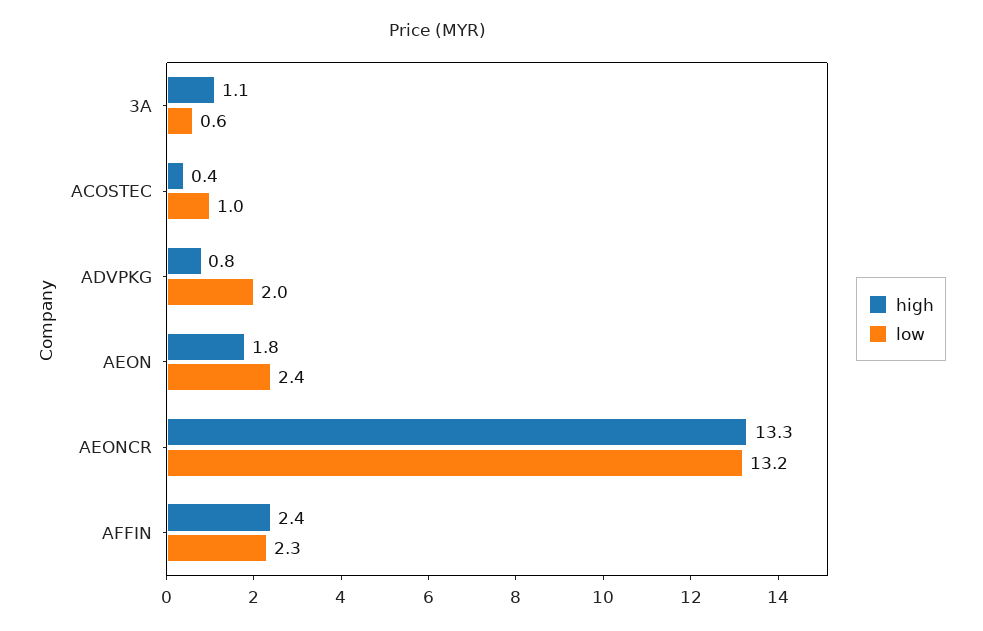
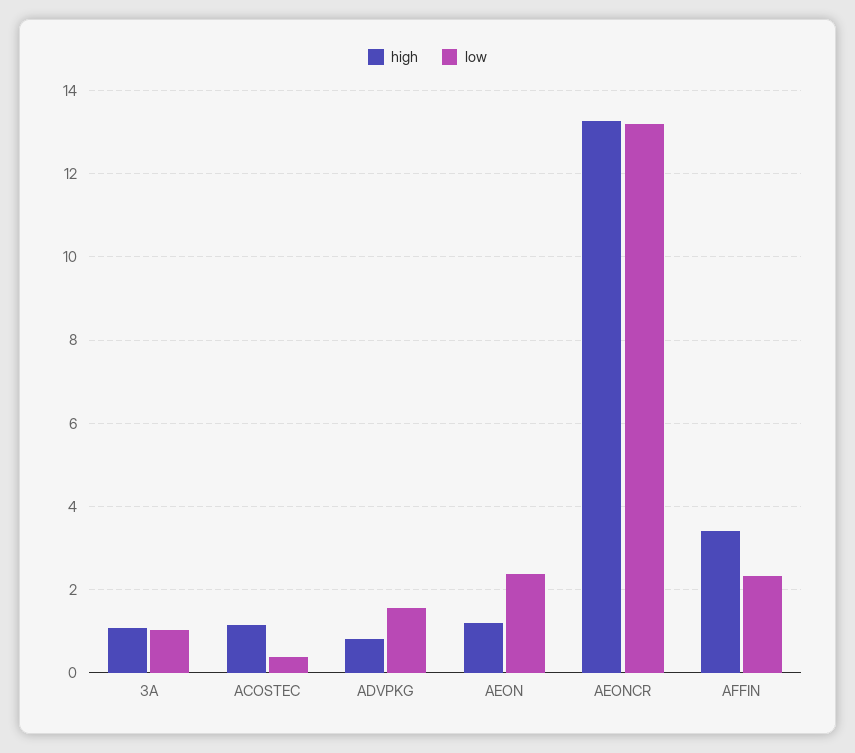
  {
    "high": {
      "3A": 1.1,
-     "ACOSTEC": 0.4,
+     "ACOSTEC": 1.2,
      "ADVPKG": 0.8,
-     "AEON": 1.8,
+     "AEON": 1.2,
      "AEONCR": 13.3,
-     "AFFIN": 2.4
+     "AFFIN": 3.4
    },
    "low": {
-     "3A": 0.6,
+     "3A": 1,
-     "ACOSTEC": 1,
+     "ACOSTEC": 0.4,
-     "ADVPKG": 2,
+     "ADVPKG": 1.6,
      "AEON": 2.4,
      "AEONCR": 13.2,
      "AFFIN": 2.3
    }
  }

